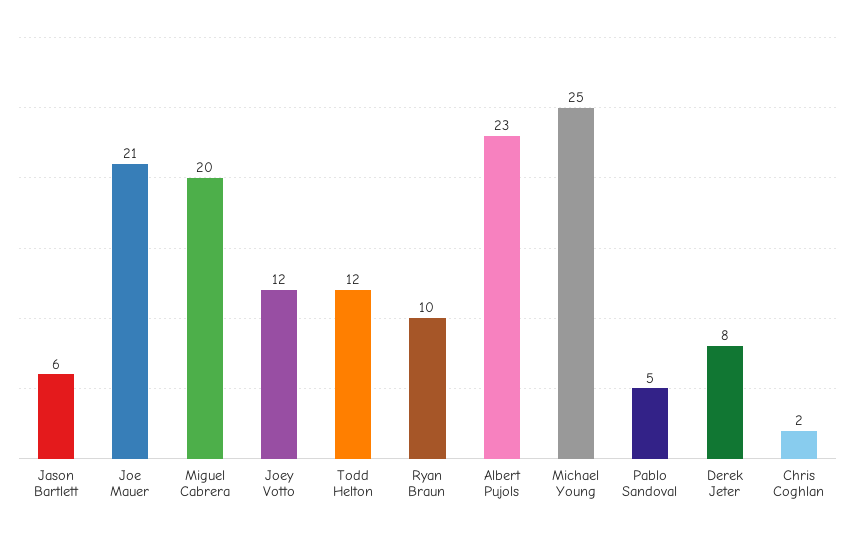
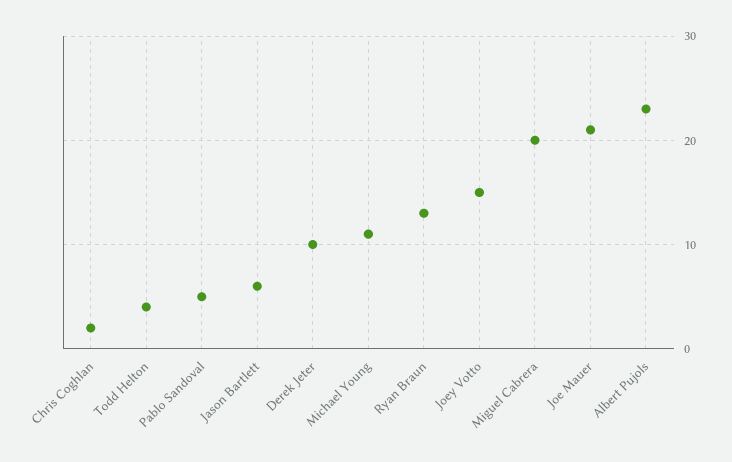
  {
    "Jason Bartlett": 6,
    "Joe Mauer": 21,
    "Miguel Cabrera": 20,
-   "Joey Votto": 12,
+   "Joey Votto": 15,
-   "Todd Helton": 12,
+   "Todd Helton": 4,
-   "Ryan Braun": 10,
+   "Ryan Braun": 13,
    "Albert Pujols": 23,
-   "Michael Young": 25,
+   "Michael Young": 11,
    "Pablo Sandoval": 5,
-   "Derek Jeter": 8,
+   "Derek Jeter": 10,
    "Chris Coghlan": 2
  }

